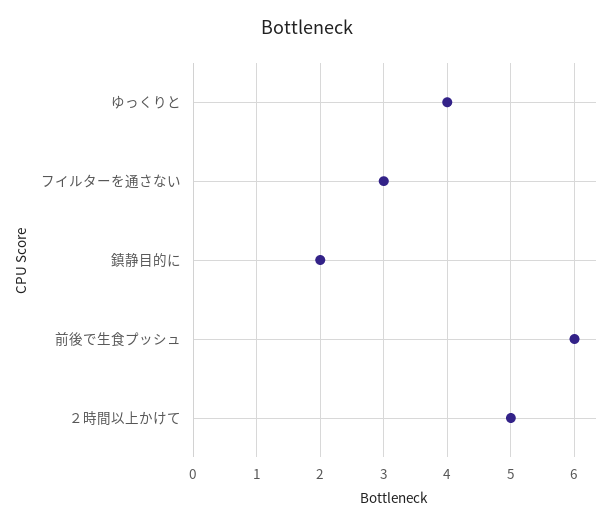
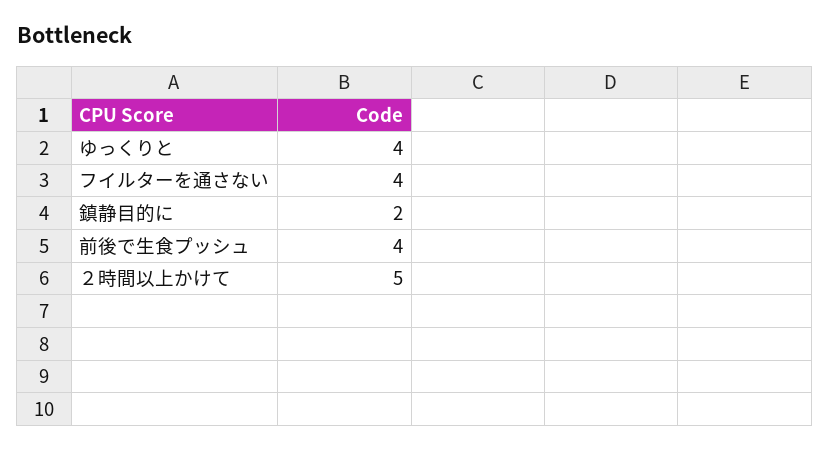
  {
    "ゆっくりと": 4,
-   "フイルターを通さない": 3,
+   "フイルターを通さない": 4,
    "鎮静目的に": 2,
-   "前後で生食プッシュ": 6,
+   "前後で生食プッシュ": 4,
    "２時間以上かけて": 5
  }

